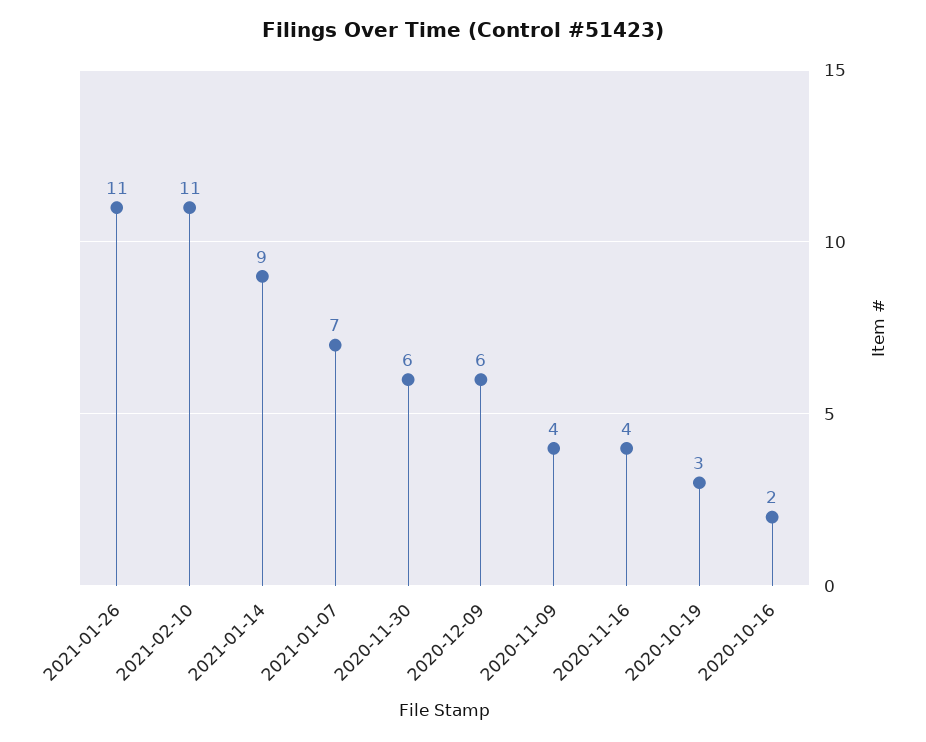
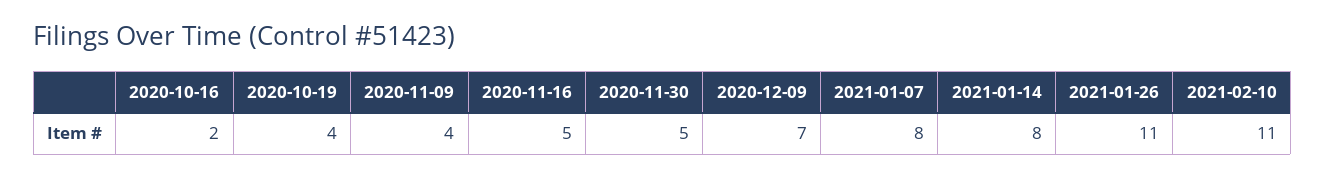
  {
    "2021-01-26": 11,
    "2021-02-10": 11,
-   "2021-01-14": 9,
+   "2021-01-14": 8,
-   "2021-01-07": 7,
+   "2021-01-07": 8,
-   "2020-11-30": 6,
+   "2020-11-30": 5,
-   "2020-12-09": 6,
+   "2020-12-09": 7,
    "2020-11-09": 4,
-   "2020-11-16": 4,
+   "2020-11-16": 5,
-   "2020-10-19": 3,
+   "2020-10-19": 4,
    "2020-10-16": 2
  }

